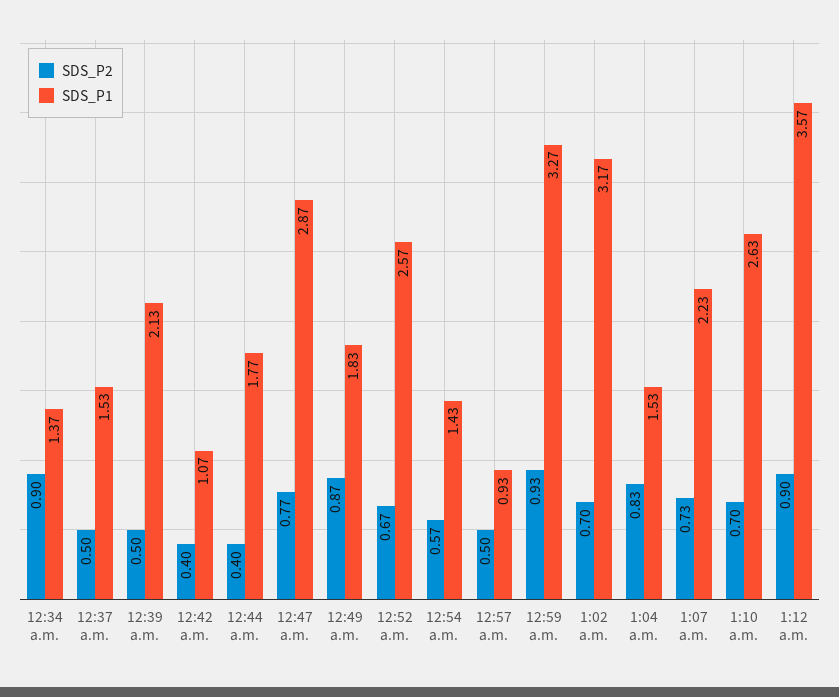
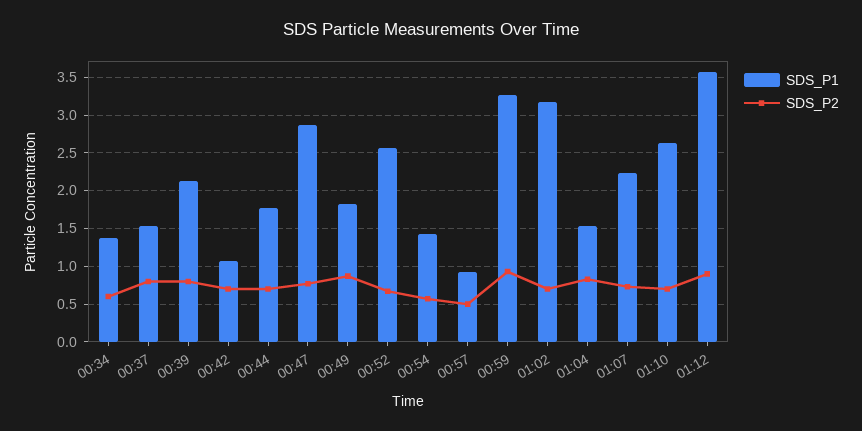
  {
    "SDS_P2": {
-     "12:34 a.m.": 0.9,
+     "12:34 a.m.": 0.6,
-     "12:37 a.m.": 0.5,
+     "12:37 a.m.": 0.8,
-     "12:39 a.m.": 0.5,
+     "12:39 a.m.": 0.8,
-     "12:42 a.m.": 0.4,
+     "12:42 a.m.": 0.7,
-     "12:44 a.m.": 0.4,
+     "12:44 a.m.": 0.7,
      "12:47 a.m.": 0.77,
      "12:49 a.m.": 0.87,
      "12:52 a.m.": 0.67,
      "12:54 a.m.": 0.57,
      "12:57 a.m.": 0.5,
      "12:59 a.m.": 0.93,
      "1:02 a.m.": 0.7,
      "1:04 a.m.": 0.83,
      "1:07 a.m.": 0.73,
      "1:10 a.m.": 0.7,
      "1:12 a.m.": 0.9
    },
    "SDS_P1": {
      "12:34 a.m.": 1.37,
      "12:37 a.m.": 1.53,
      "12:39 a.m.": 2.13,
      "12:42 a.m.": 1.07,
      "12:44 a.m.": 1.77,
      "12:47 a.m.": 2.87,
      "12:49 a.m.": 1.83,
      "12:52 a.m.": 2.57,
      "12:54 a.m.": 1.43,
      "12:57 a.m.": 0.93,
      "12:59 a.m.": 3.27,
      "1:02 a.m.": 3.17,
      "1:04 a.m.": 1.53,
      "1:07 a.m.": 2.23,
      "1:10 a.m.": 2.63,
      "1:12 a.m.": 3.57
    }
  }

